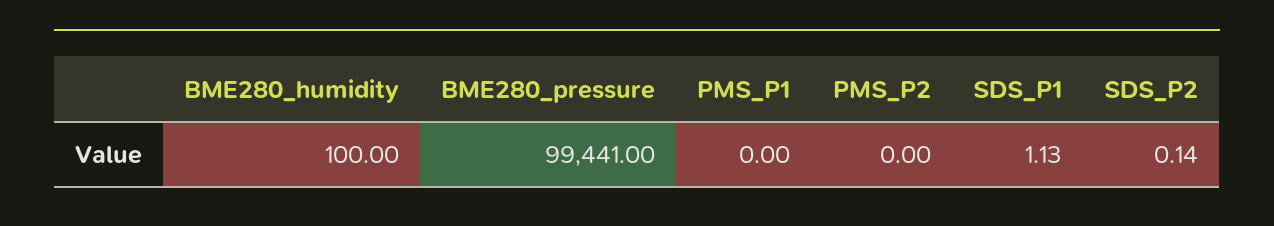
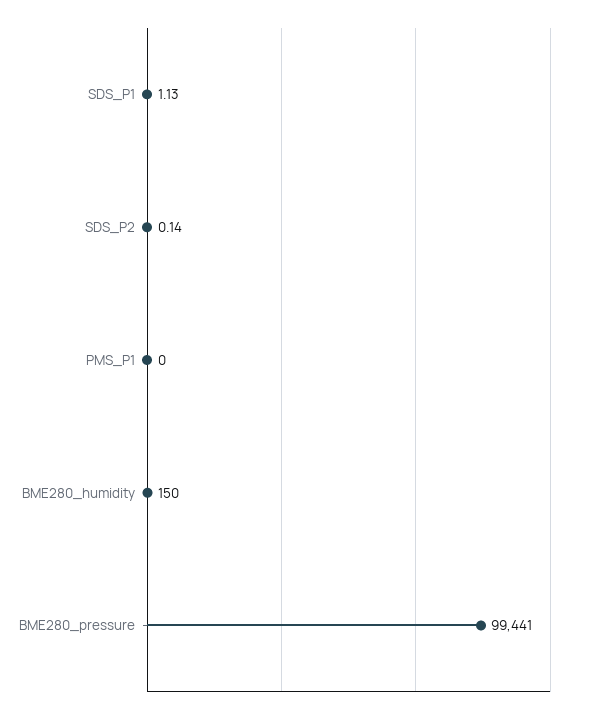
  {
-   "BME280_humidity": 100,
+   "BME280_humidity": 150,
    "BME280_pressure": 99441,
    "PMS_P1": 0,
-   "PMS_P2": 0,
    "SDS_P1": 1.13,
    "SDS_P2": 0.14
  }

